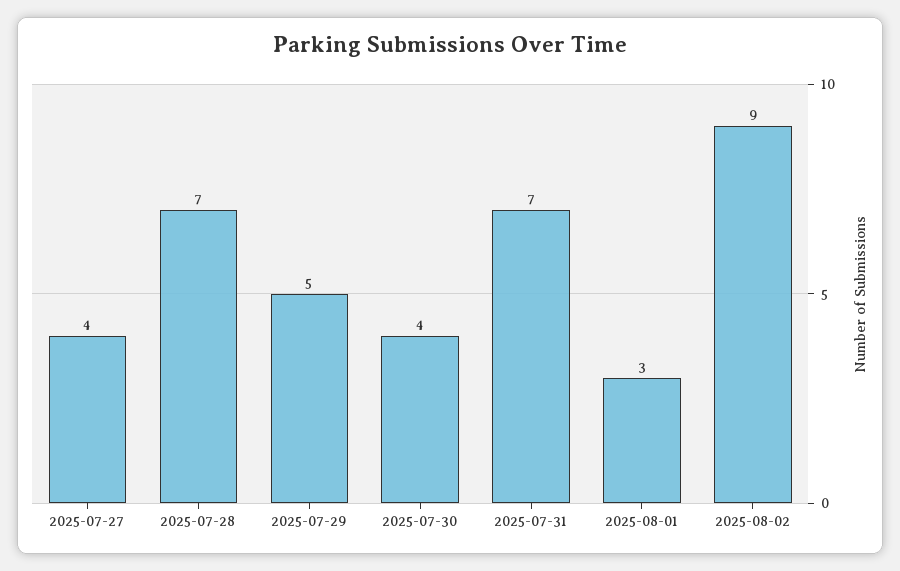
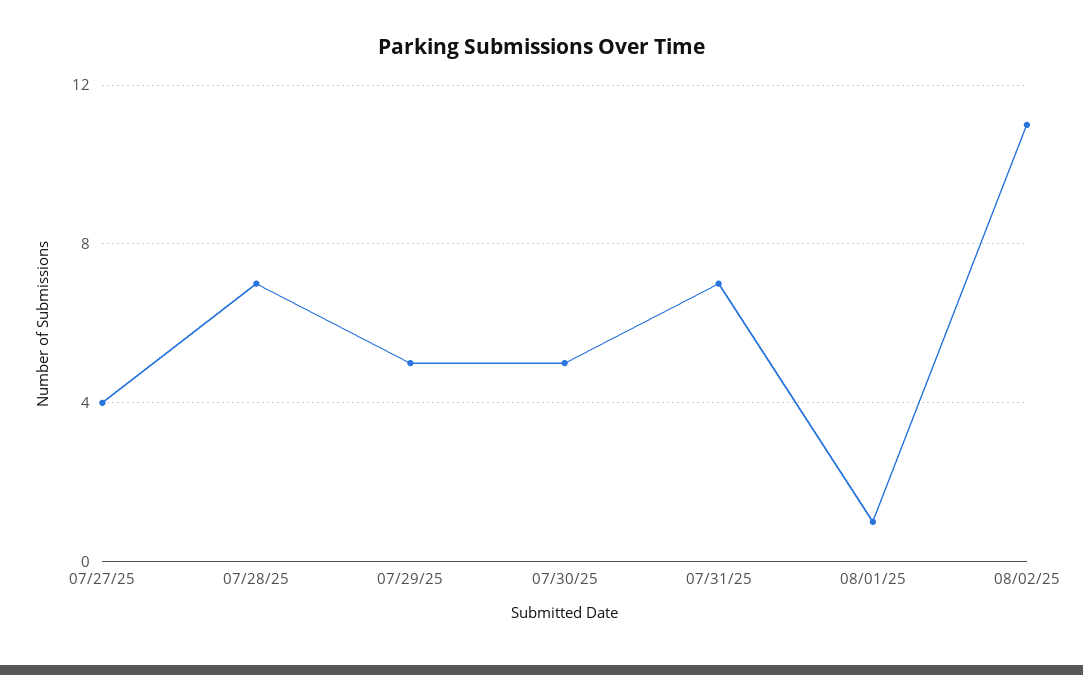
  {
    "2025-07-27": 4,
    "2025-07-28": 7,
    "2025-07-29": 5,
-   "2025-07-30": 4,
+   "2025-07-30": 5,
    "2025-07-31": 7,
-   "2025-08-01": 3,
+   "2025-08-01": 1,
-   "2025-08-02": 9
+   "2025-08-02": 11
  }

